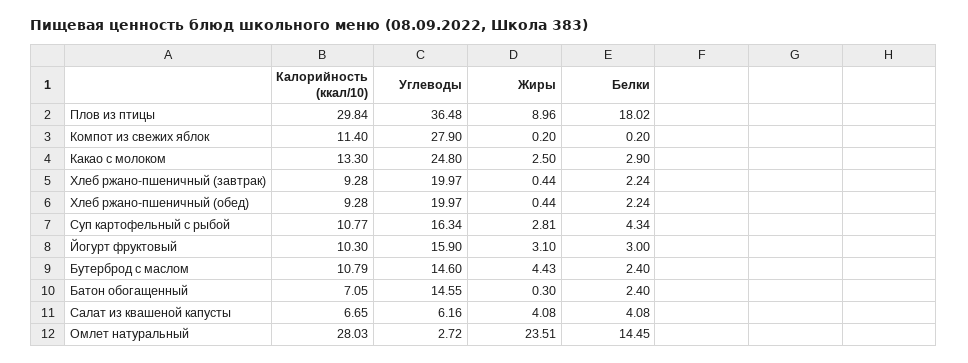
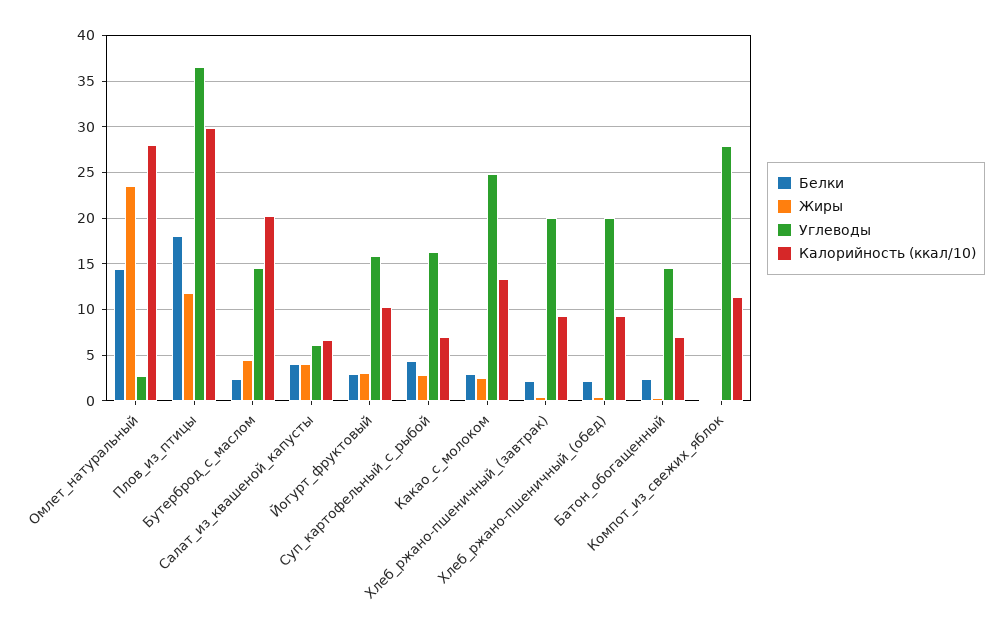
  {
    "Калорийность (ккал/10)": {
      "Плов из птицы": 29.84,
      "Компот из свежих яблок": 11.4,
      "Какао с молоком": 13.3,
      "Хлеб ржано-пшеничный (завтрак)": 9.28,
      "Хлеб ржано-пшеничный (обед)": 9.28,
-     "Суп картофельный с рыбой": 10.77,
+     "Суп картофельный с рыбой": 7,
      "Йогурт фруктовый": 10.3,
-     "Бутерброд с маслом": 10.79,
+     "Бутерброд с маслом": 20,
      "Батон обогащенный": 7.05,
      "Салат из квашеной капусты": 6.65,
      "Омлет натуральный": 28.03
    },
    "Углеводы": {
      "Плов из птицы": 36.48,
      "Компот из свежих яблок": 27.9,
      "Какао с молоком": 24.8,
      "Хлеб ржано-пшеничный (завтрак)": 19.97,
      "Хлеб ржано-пшеничный (обед)": 19.97,
      "Суп картофельный с рыбой": 16.34,
      "Йогурт фруктовый": 15.9,
      "Бутерброд с маслом": 14.6,
      "Батон обогащенный": 14.55,
      "Салат из квашеной капусты": 6.16,
      "Омлет натуральный": 2.72
    },
    "Жиры": {
-     "Плов из птицы": 8.96,
+     "Плов из птицы": 12,
      "Компот из свежих яблок": 0.2,
      "Какао с молоком": 2.5,
      "Хлеб ржано-пшеничный (завтрак)": 0.44,
      "Хлеб ржано-пшеничный (обед)": 0.44,
      "Суп картофельный с рыбой": 2.81,
      "Йогурт фруктовый": 3.1,
      "Бутерброд с маслом": 4.43,
      "Батон обогащенный": 0.3,
      "Салат из квашеной капусты": 4.08,
      "Омлет натуральный": 23.51
    },
    "Белки": {
      "Плов из птицы": 18.02,
      "Компот из свежих яблок": 0.2,
      "Какао с молоком": 2.9,
      "Хлеб ржано-пшеничный (завтрак)": 2.24,
      "Хлеб ржано-пшеничный (обед)": 2.24,
      "Суп картофельный с рыбой": 4.34,
      "Йогурт фруктовый": 3,
      "Бутерброд с маслом": 2.4,
      "Батон обогащенный": 2.4,
      "Салат из квашеной капусты": 4.08,
      "Омлет натуральный": 14.45
    }
  }

